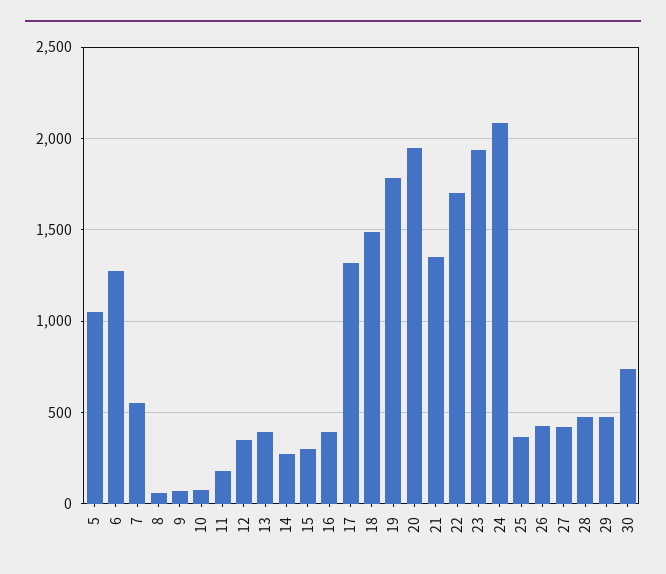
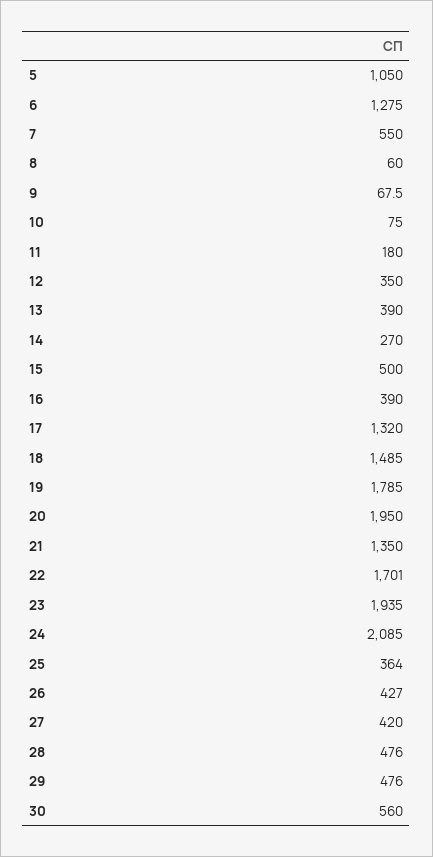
  {
    "5": 1050,
    "6": 1275,
    "7": 550,
    "8": 60,
    "9": 67.5,
    "10": 75,
    "11": 180,
    "12": 350,
    "13": 390,
    "14": 270,
-   "15": 300,
+   "15": 500,
    "16": 390,
    "17": 1320,
    "18": 1485,
    "19": 1785,
    "20": 1950,
    "21": 1350,
    "22": 1701,
    "23": 1935,
    "24": 2085,
    "25": 364,
    "26": 427,
    "27": 420,
    "28": 476,
    "29": 476,
-   "30": 750
+   "30": 560
  }

